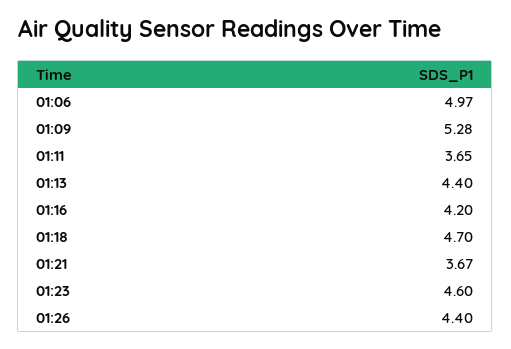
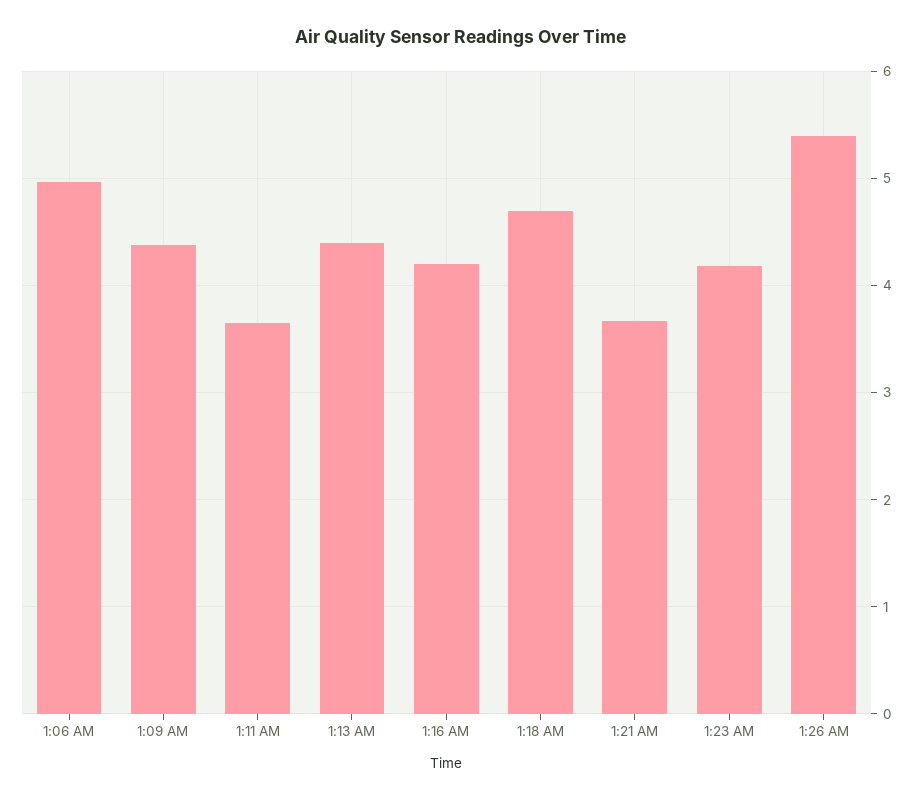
  {
    "01:06": 4.97,
-   "01:09": 5.28,
+   "01:09": 4.4,
    "01:11": 3.65,
    "01:13": 4.4,
    "01:16": 4.2,
    "01:18": 4.7,
    "01:21": 3.67,
-   "01:23": 4.6,
+   "01:23": 4.2,
-   "01:26": 4.4
+   "01:26": 5.4
  }

